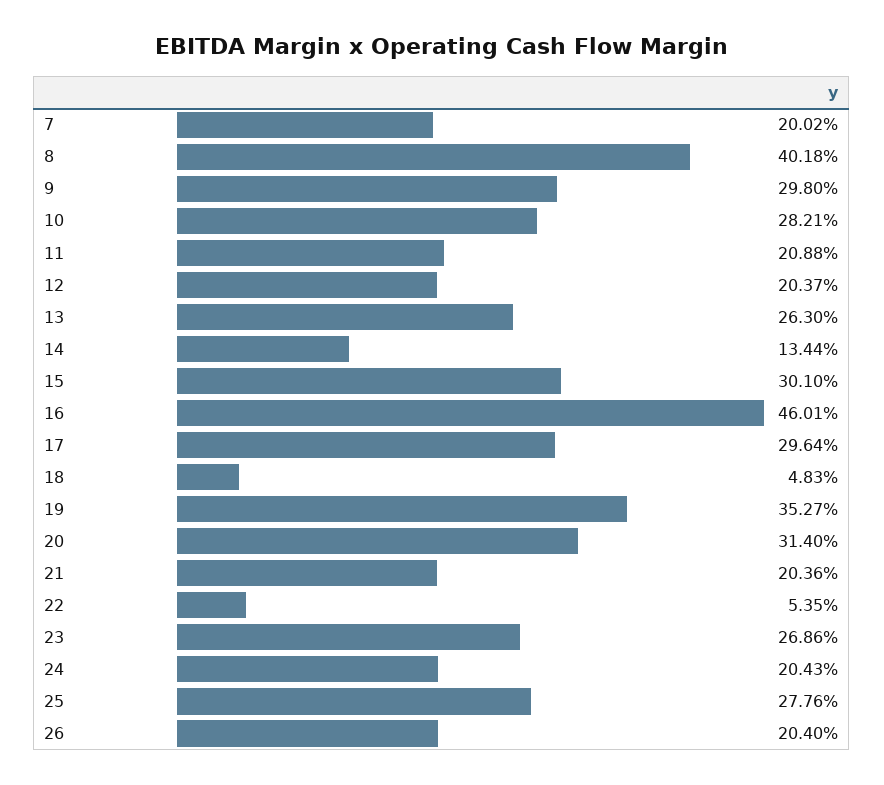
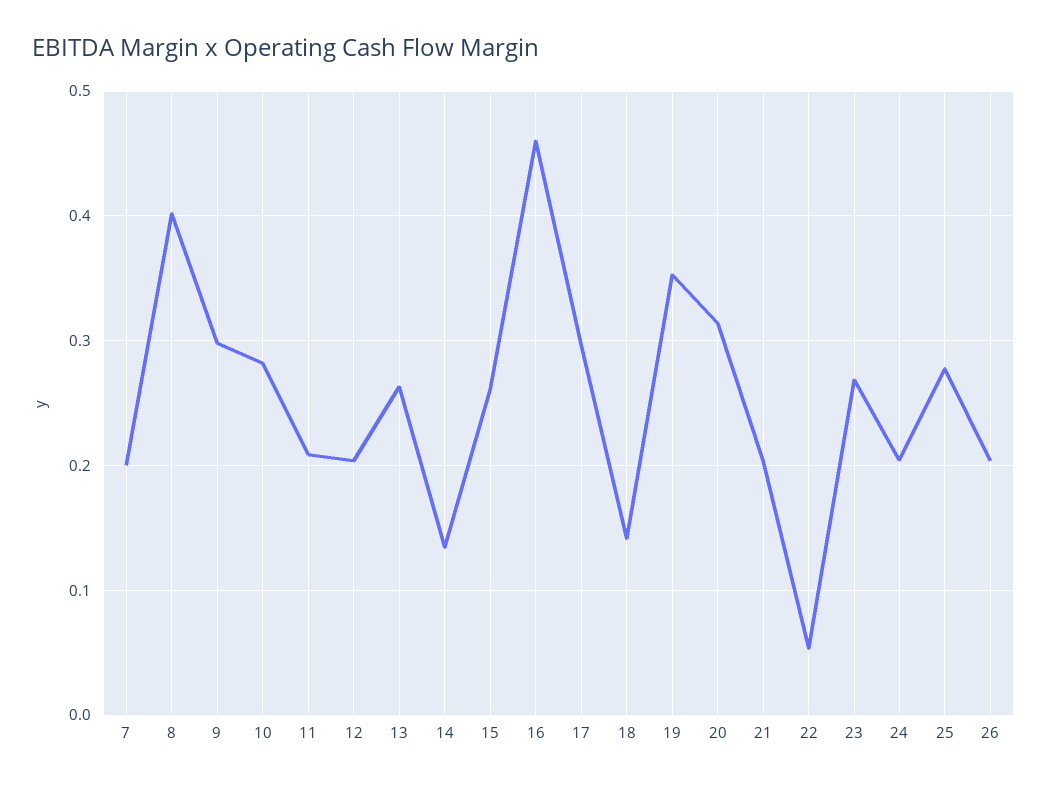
  {
    "7": 0.2002,
    "8": 0.4018,
    "9": 0.298,
    "10": 0.2821,
    "11": 0.2088,
    "12": 0.2037,
    "13": 0.263,
    "14": 0.1344,
-   "15": 0.301,
+   "15": 0.26,
    "16": 0.4601,
    "17": 0.2964,
-   "18": 0.0483,
+   "18": 0.14,
    "19": 0.3527,
    "20": 0.314,
    "21": 0.2036,
    "22": 0.0535,
    "23": 0.2686,
    "24": 0.2043,
    "25": 0.2776,
    "26": 0.204
  }

